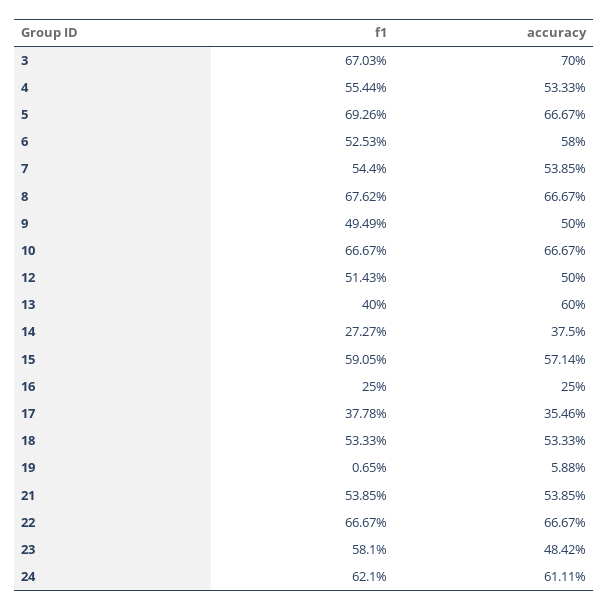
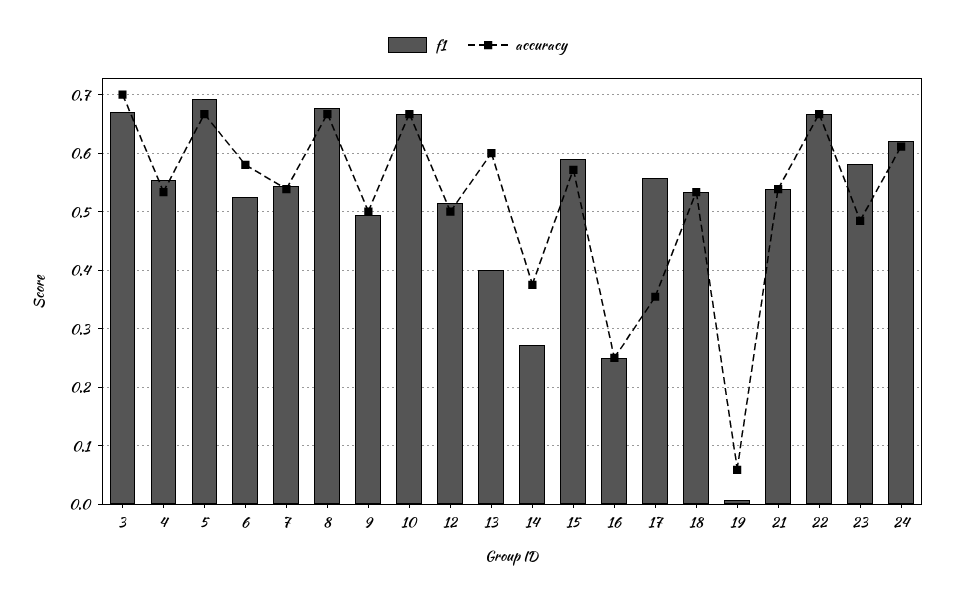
  {
    "f1": {
      "3": 0.6703,
      "4": 0.5544,
      "5": 0.6926,
      "6": 0.5253,
      "7": 0.544,
      "8": 0.6762,
      "9": 0.4949,
      "10": 0.6667,
      "12": 0.5143,
      "13": 0.4,
      "14": 0.2727,
      "15": 0.5905,
      "16": 0.25,
-     "17": 0.3778,
+     "17": 0.56,
      "18": 0.5333,
      "19": 0.0065,
      "21": 0.5385,
      "22": 0.6667,
      "23": 0.581,
      "24": 0.621
    },
    "accuracy": {
      "3": 0.7,
      "4": 0.5333,
      "5": 0.6667,
      "6": 0.58,
      "7": 0.5385,
      "8": 0.6667,
      "9": 0.5,
      "10": 0.6667,
      "12": 0.5,
      "13": 0.6,
      "14": 0.375,
      "15": 0.5714,
      "16": 0.25,
      "17": 0.3546,
      "18": 0.5333,
      "19": 0.0588,
      "21": 0.5385,
      "22": 0.6667,
      "23": 0.4842,
      "24": 0.6111
    }
  }

